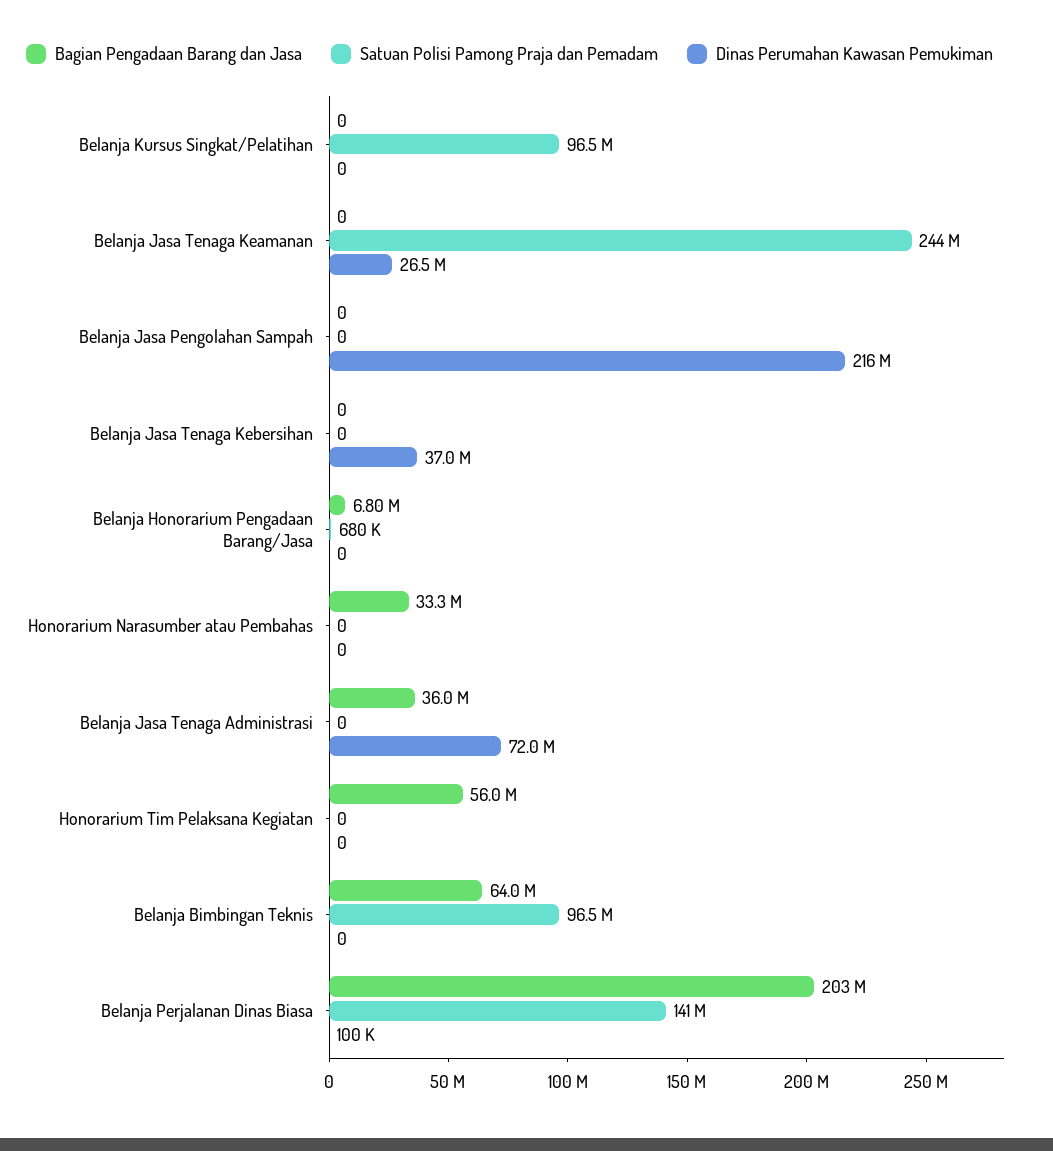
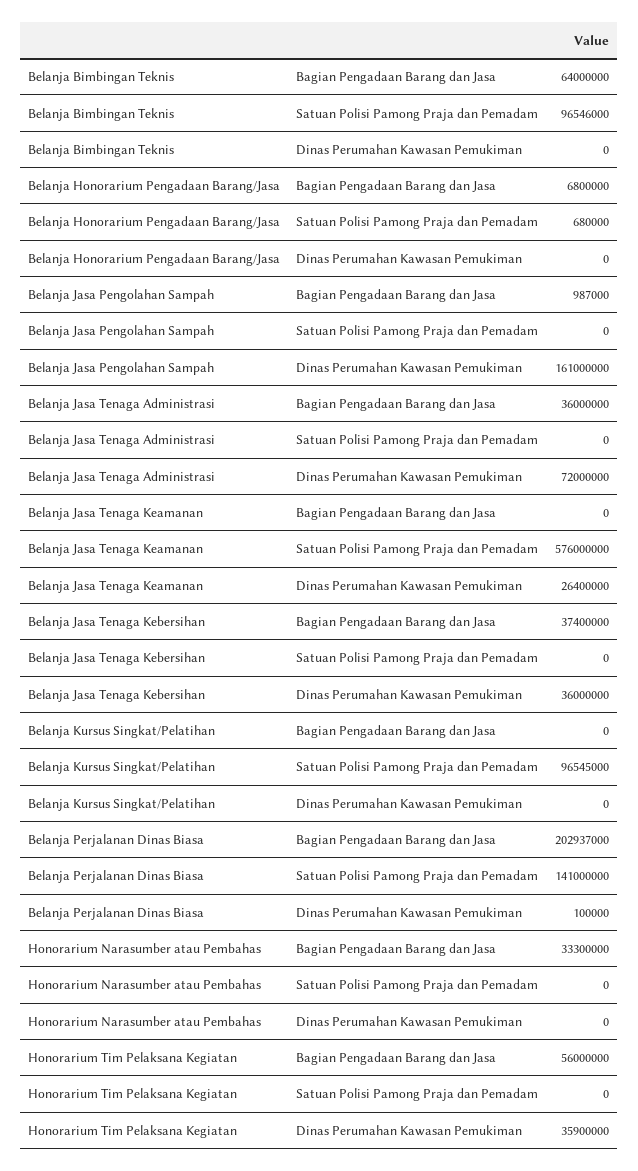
  {
    "Bagian Pengadaan Barang dan Jasa": {
      "Belanja Kursus Singkat/Pelatihan": 0,
      "Belanja Jasa Tenaga Keamanan": 0,
-     "Belanja Jasa Pengolahan Sampah": 0,
+     "Belanja Jasa Pengolahan Sampah": 987000,
-     "Belanja Jasa Tenaga Kebersihan": 0,
+     "Belanja Jasa Tenaga Kebersihan": 37400000,
      "Belanja Honorarium Pengadaan Barang/Jasa": 6800000,
      "Honorarium Narasumber atau Pembahas": 33300000,
      "Belanja Jasa Tenaga Administrasi": 36000000,
      "Honorarium Tim Pelaksana Kegiatan": 56000000,
      "Belanja Bimbingan Teknis": 64000000,
      "Belanja Perjalanan Dinas Biasa": 202937000
    },
    "Satuan Polisi Pamong Praja dan Pemadam": {
      "Belanja Kursus Singkat/Pelatihan": 96545000,
-     "Belanja Jasa Tenaga Keamanan": 244000000,
+     "Belanja Jasa Tenaga Keamanan": 576000000,
      "Belanja Jasa Pengolahan Sampah": 0,
      "Belanja Jasa Tenaga Kebersihan": 0,
      "Belanja Honorarium Pengadaan Barang/Jasa": 680000,
      "Honorarium Narasumber atau Pembahas": 0,
      "Belanja Jasa Tenaga Administrasi": 0,
      "Honorarium Tim Pelaksana Kegiatan": 0,
      "Belanja Bimbingan Teknis": 96546000,
      "Belanja Perjalanan Dinas Biasa": 141000000
    },
    "Dinas Perumahan Kawasan Pemukiman": {
      "Belanja Kursus Singkat/Pelatihan": 0,
-     "Belanja Jasa Tenaga Keamanan": 26500000,
+     "Belanja Jasa Tenaga Keamanan": 26400000,
-     "Belanja Jasa Pengolahan Sampah": 216000000,
+     "Belanja Jasa Pengolahan Sampah": 161000000,
-     "Belanja Jasa Tenaga Kebersihan": 37000000,
+     "Belanja Jasa Tenaga Kebersihan": 36000000,
      "Belanja Honorarium Pengadaan Barang/Jasa": 0,
      "Honorarium Narasumber atau Pembahas": 0,
      "Belanja Jasa Tenaga Administrasi": 72000000,
-     "Honorarium Tim Pelaksana Kegiatan": 0,
+     "Honorarium Tim Pelaksana Kegiatan": 35900000,
      "Belanja Bimbingan Teknis": 0,
      "Belanja Perjalanan Dinas Biasa": 100000
    }
  }

